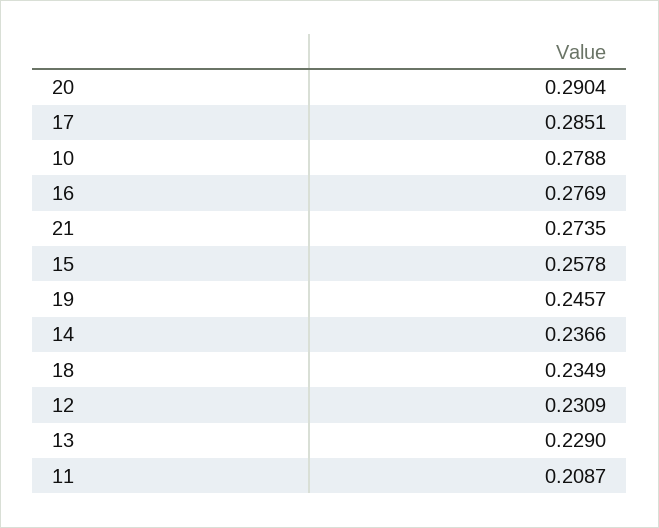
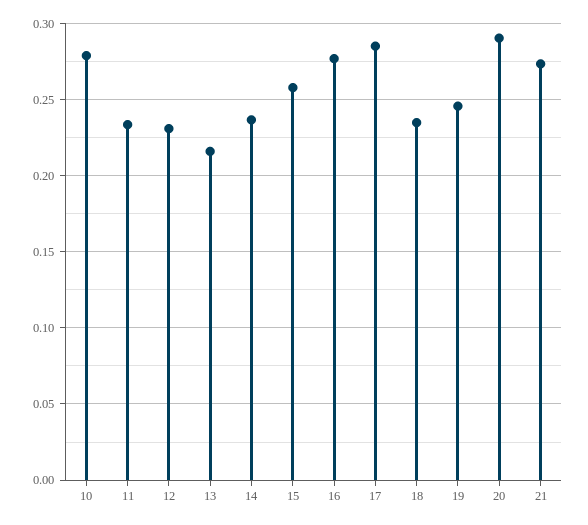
  {
    "20": 0.2904,
    "17": 0.2851,
    "10": 0.2788,
    "16": 0.2769,
    "21": 0.2735,
    "15": 0.2578,
    "19": 0.2457,
    "14": 0.2366,
    "18": 0.2349,
    "12": 0.2309,
-   "13": 0.229,
+   "13": 0.215,
-   "11": 0.2087
+   "11": 0.235
  }

